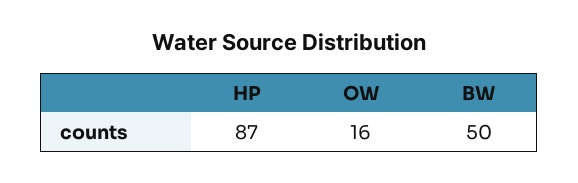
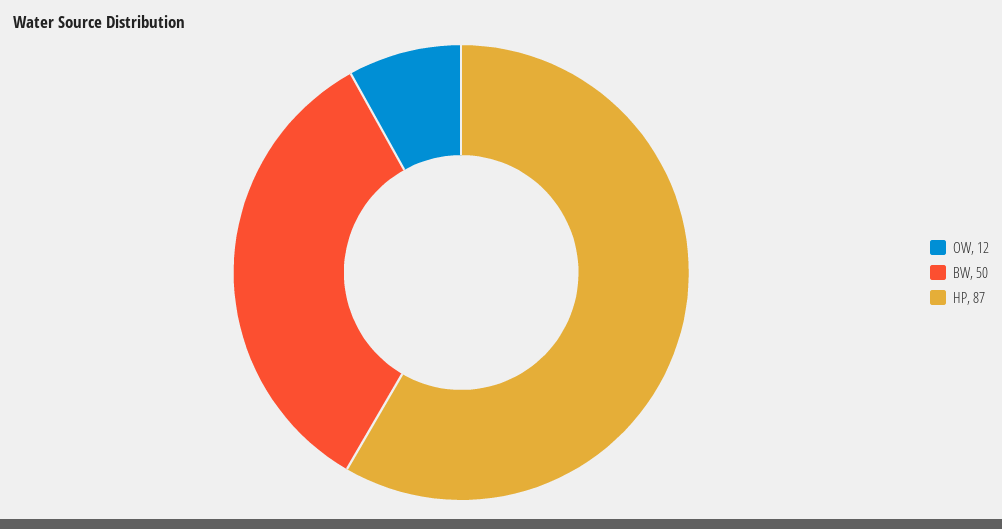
  {
    "HP": 87,
-   "OW": 16,
+   "OW": 12,
    "BW": 50
  }

